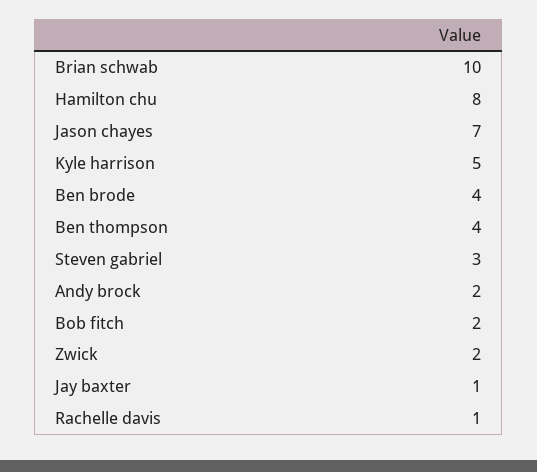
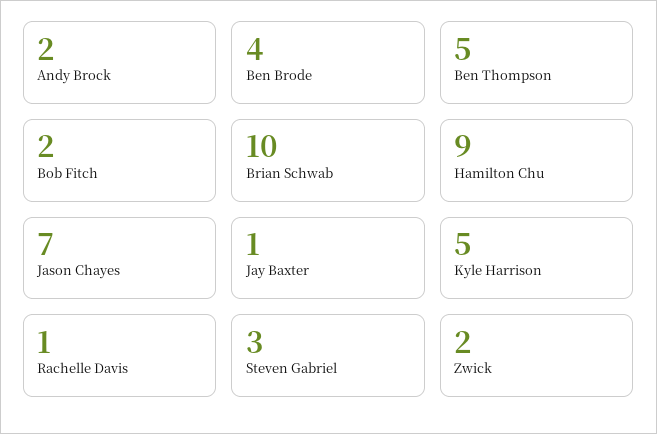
  {
    "Brian schwab": 10,
-   "Hamilton chu": 8,
+   "Hamilton chu": 9,
    "Jason chayes": 7,
    "Kyle harrison": 5,
    "Ben brode": 4,
-   "Ben thompson": 4,
+   "Ben thompson": 5,
    "Steven gabriel": 3,
    "Andy brock": 2,
    "Bob fitch": 2,
    "Zwick": 2,
    "Jay baxter": 1,
    "Rachelle davis": 1
  }

